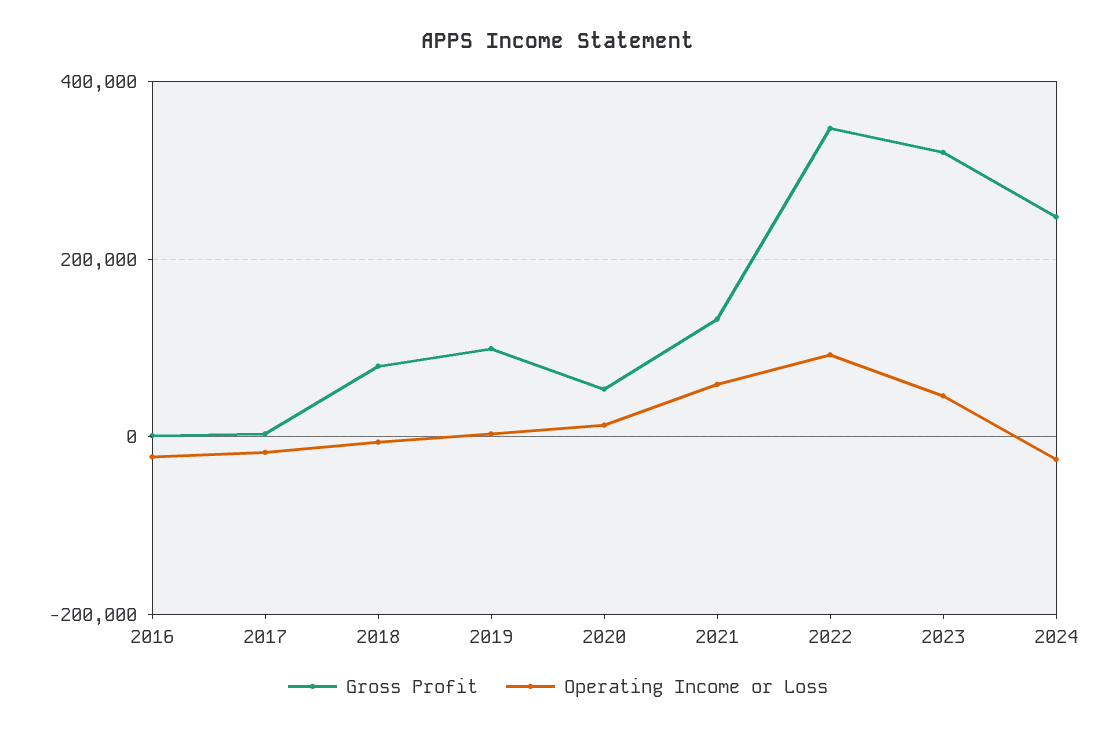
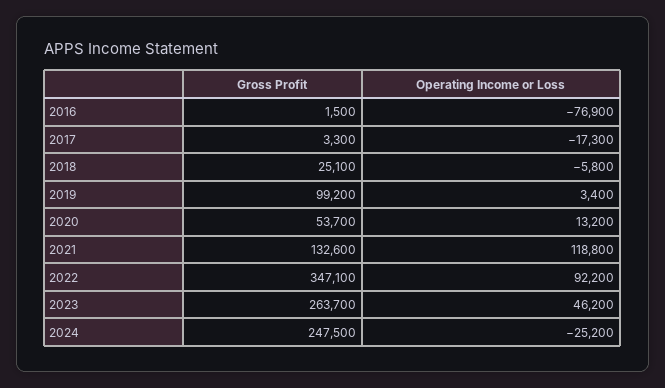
  {
    "Gross Profit": {
      "2016": 1500,
      "2017": 3300,
-     "2018": 80000,
+     "2018": 25100,
      "2019": 99200,
      "2020": 53700,
      "2021": 132600,
      "2022": 347100,
-     "2023": 320000,
+     "2023": 263700,
      "2024": 247500
    },
    "Operating Income or Loss": {
-     "2016": -20000,
+     "2016": -76900,
      "2017": -17300,
      "2018": -5800,
      "2019": 3400,
      "2020": 13200,
-     "2021": 60000,
+     "2021": 118800,
      "2022": 92200,
      "2023": 46200,
      "2024": -25200
    }
  }

